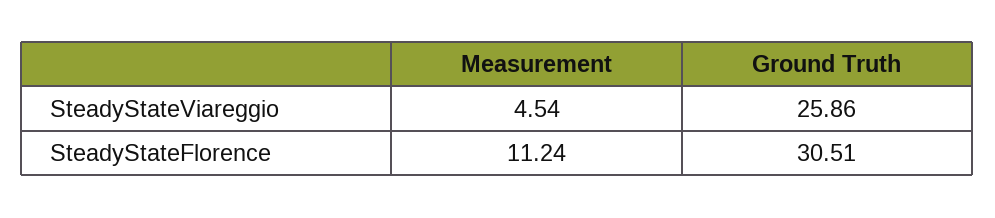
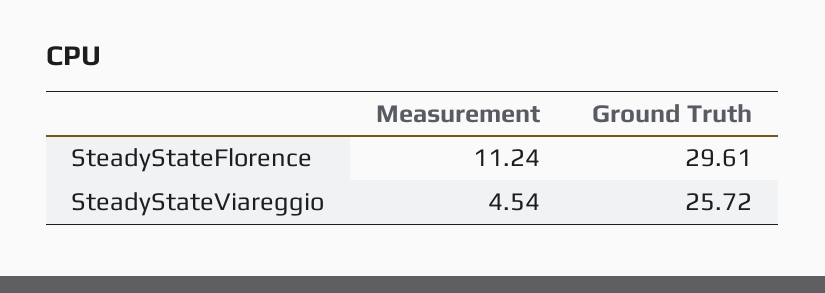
  {
    "Measurement": {
      "SteadyStateViareggio": 4.54,
      "SteadyStateFlorence": 11.24
    },
    "Ground Truth": {
-     "SteadyStateViareggio": 25.86,
+     "SteadyStateViareggio": 25.72,
-     "SteadyStateFlorence": 30.51
+     "SteadyStateFlorence": 29.61
    }
  }

